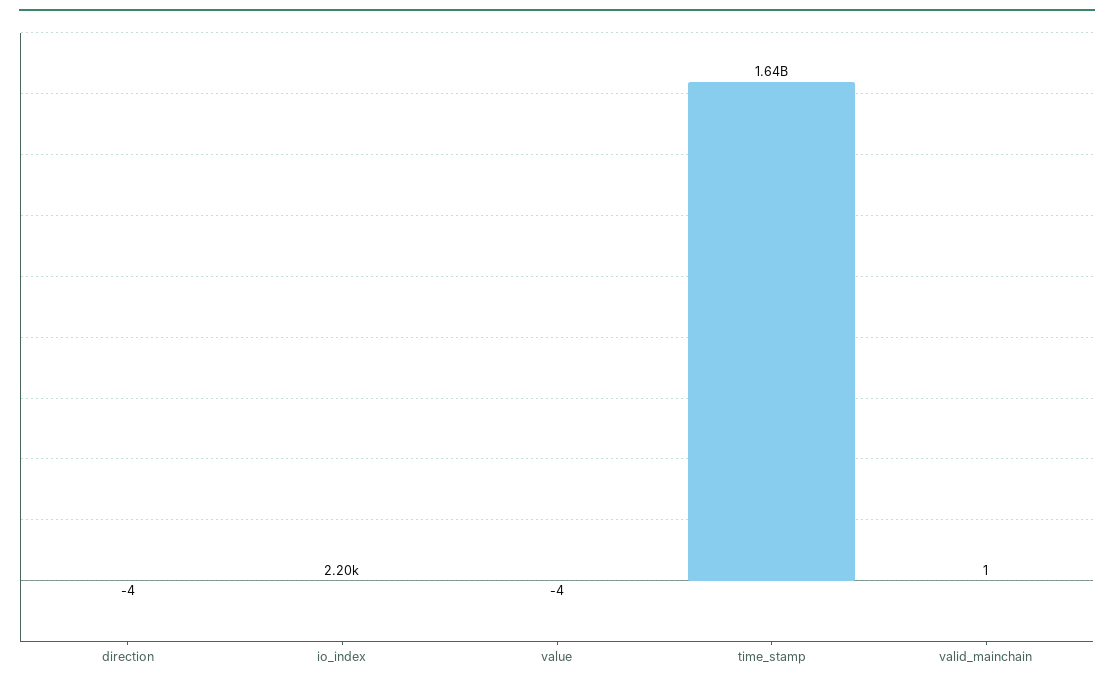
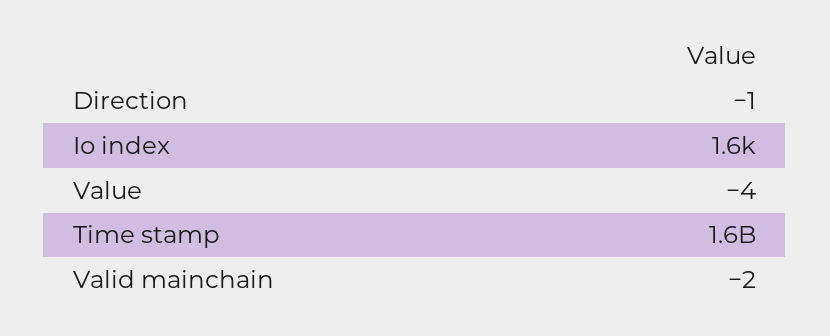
  {
-   "direction": -4,
+   "direction": -1,
-   "io_index": 2200,
+   "io_index": 1600,
    "value": -4,
    "time_stamp": 1640000000,
-   "valid_mainchain": 1
+   "valid_mainchain": -2
  }

